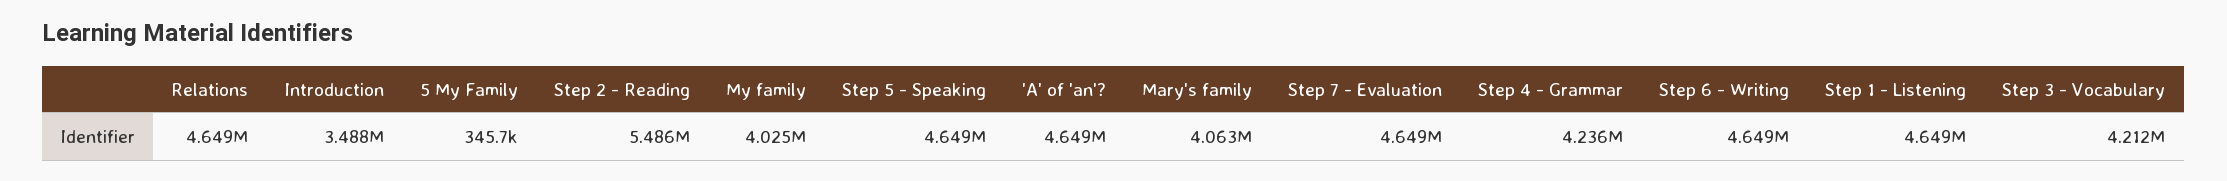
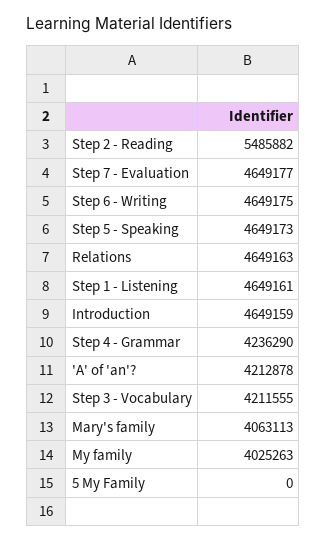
  {
    "Relations": 4649163,
-   "Introduction": 3488000,
+   "Introduction": 4649159,
-   "5 My Family": 345700,
+   "5 My Family": 0,
    "Step 2 - Reading": 5485882,
    "My family": 4025263,
    "Step 5 - Speaking": 4649173,
-   "'A' of 'an'?": 4649000,
+   "'A' of 'an'?": 4212878,
    "Mary's family": 4063113,
    "Step 7 - Evaluation": 4649177,
    "Step 4 - Grammar": 4236290,
    "Step 6 - Writing": 4649175,
    "Step 1 - Listening": 4649161,
    "Step 3 - Vocabulary": 4211555
  }

